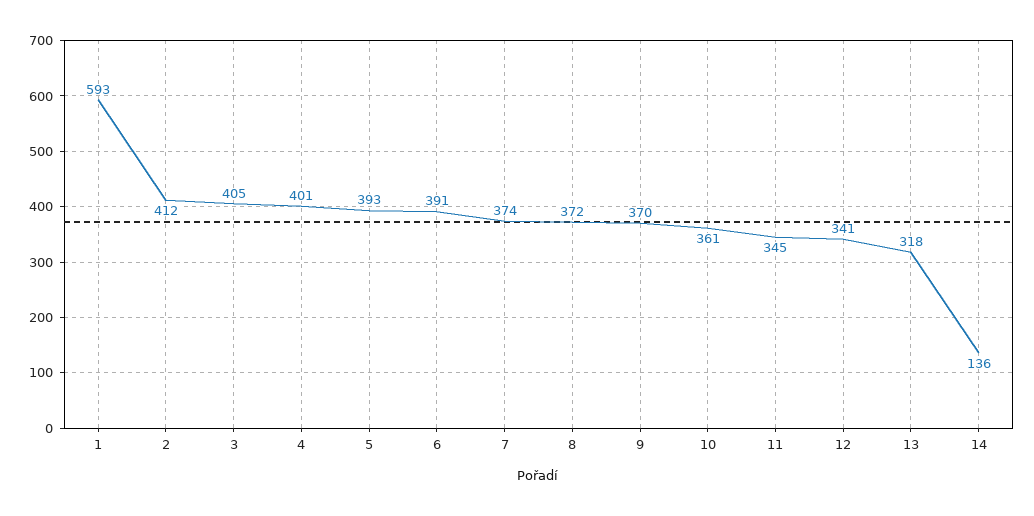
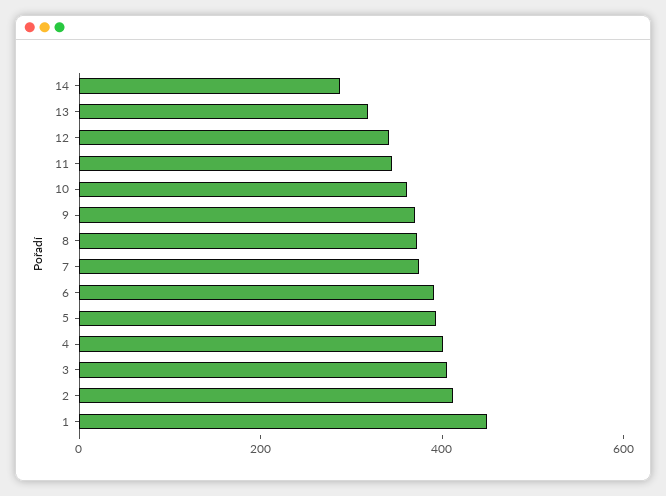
  {
-   "1": 593,
+   "1": 450,
    "2": 412,
    "3": 405,
    "4": 401,
    "5": 393,
    "6": 391,
    "7": 374,
    "8": 372,
    "9": 370,
    "10": 361,
    "11": 345,
    "12": 341,
    "13": 318,
-   "14": 136
+   "14": 300
  }

